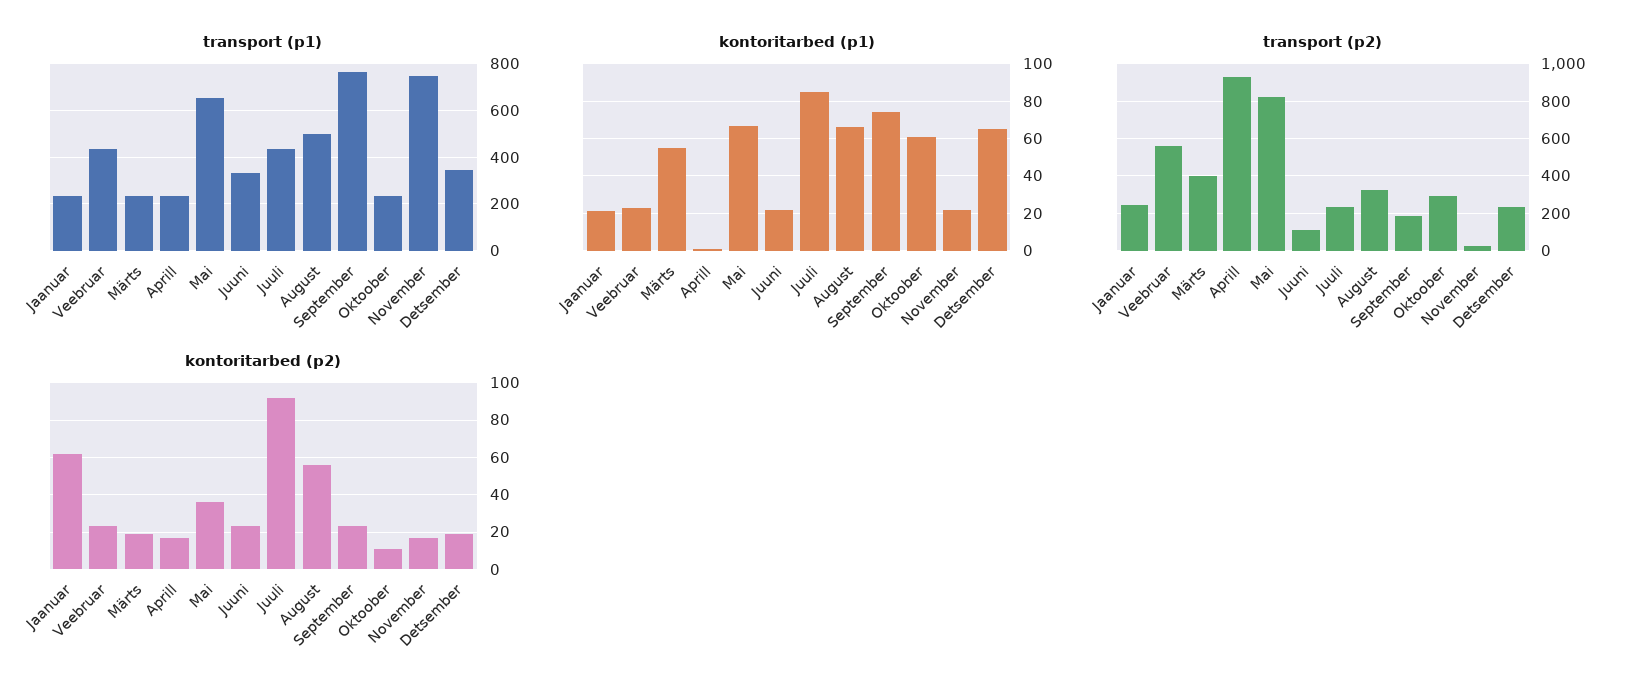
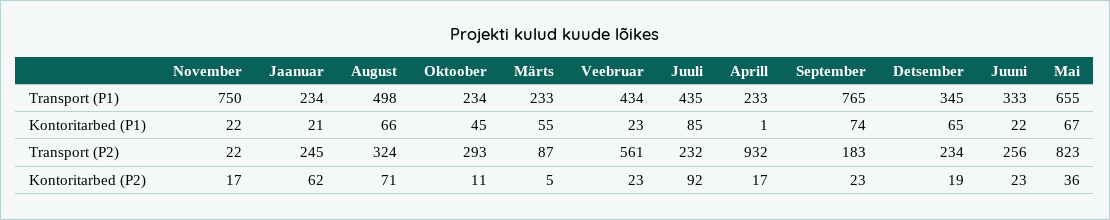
  {
    "transport (p1)": {
      "Jaanuar": 234,
      "Veebruar": 434,
      "Märts": 233,
      "Aprill": 233,
      "Mai": 655,
      "Juuni": 333,
      "Juuli": 435,
      "August": 498,
      "September": 765,
      "Oktoober": 234,
      "November": 750,
      "Detsember": 345
    },
    "kontoritarbed (p1)": {
      "Jaanuar": 21,
      "Veebruar": 23,
      "Märts": 55,
      "Aprill": 1,
      "Mai": 67,
      "Juuni": 22,
      "Juuli": 85,
      "August": 66,
      "September": 74,
-     "Oktoober": 60,
+     "Oktoober": 45,
      "November": 22,
      "Detsember": 65
    },
    "transport (p2)": {
      "Jaanuar": 245,
      "Veebruar": 561,
-     "Märts": 400,
+     "Märts": 87,
      "Aprill": 932,
      "Mai": 823,
-     "Juuni": 100,
+     "Juuni": 256,
      "Juuli": 232,
      "August": 324,
      "September": 183,
      "Oktoober": 293,
      "November": 22,
      "Detsember": 234
    },
    "kontoritarbed (p2)": {
      "Jaanuar": 62,
      "Veebruar": 23,
-     "Märts": 20,
+     "Märts": 5,
      "Aprill": 17,
      "Mai": 36,
      "Juuni": 23,
      "Juuli": 92,
-     "August": 55,
+     "August": 71,
      "September": 23,
      "Oktoober": 11,
      "November": 17,
      "Detsember": 19
    }
  }

